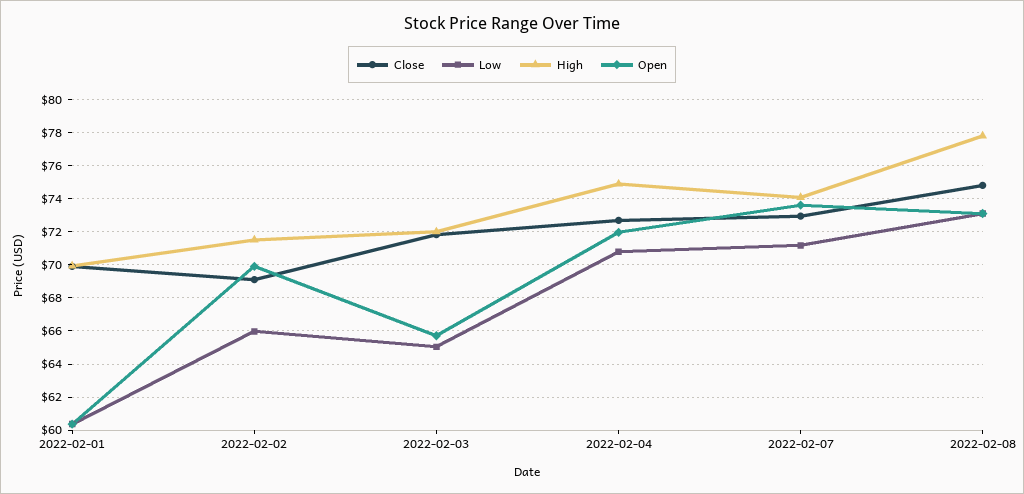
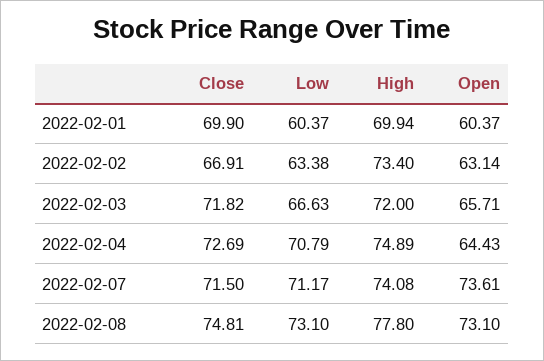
  {
    "Close": {
      "2022-02-01": 69.9,
-     "2022-02-02": 69,
+     "2022-02-02": 66.91,
      "2022-02-03": 71.82,
      "2022-02-04": 72.69,
-     "2022-02-07": 73,
+     "2022-02-07": 71.5,
      "2022-02-08": 74.81
    },
    "Low": {
      "2022-02-01": 60.37,
-     "2022-02-02": 66,
+     "2022-02-02": 63.38,
-     "2022-02-03": 65,
+     "2022-02-03": 66.63,
      "2022-02-04": 70.79,
      "2022-02-07": 71.17,
      "2022-02-08": 73.1
    },
    "High": {
      "2022-02-01": 69.94,
-     "2022-02-02": 71.5,
+     "2022-02-02": 73.4,
      "2022-02-03": 72,
      "2022-02-04": 74.89,
      "2022-02-07": 74.08,
      "2022-02-08": 77.8
    },
    "Open": {
      "2022-02-01": 60.37,
-     "2022-02-02": 70,
+     "2022-02-02": 63.14,
      "2022-02-03": 65.71,
-     "2022-02-04": 72,
+     "2022-02-04": 64.43,
      "2022-02-07": 73.61,
      "2022-02-08": 73.1
    }
  }

